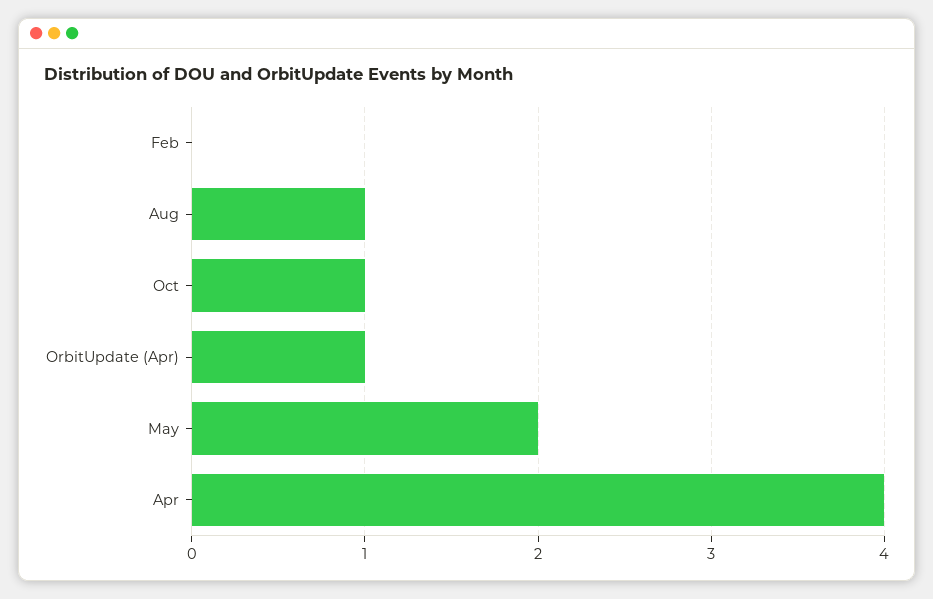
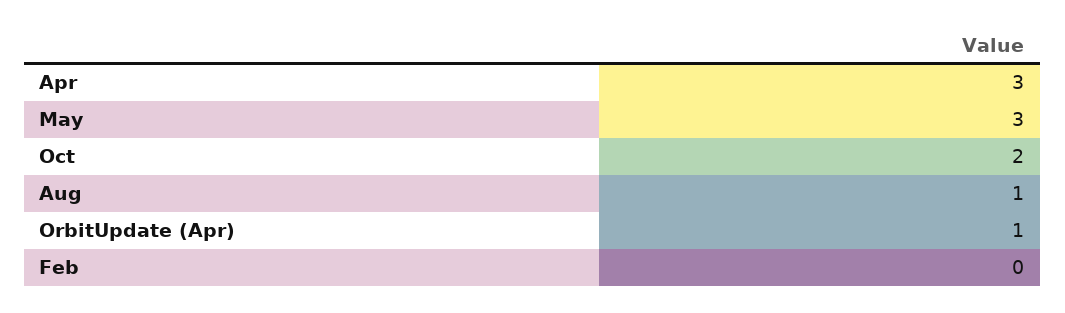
  {
    "Feb": 0,
    "Aug": 1,
-   "Oct": 1,
+   "Oct": 2,
    "OrbitUpdate (Apr)": 1,
-   "May": 2,
+   "May": 3,
-   "Apr": 4
+   "Apr": 3
  }

